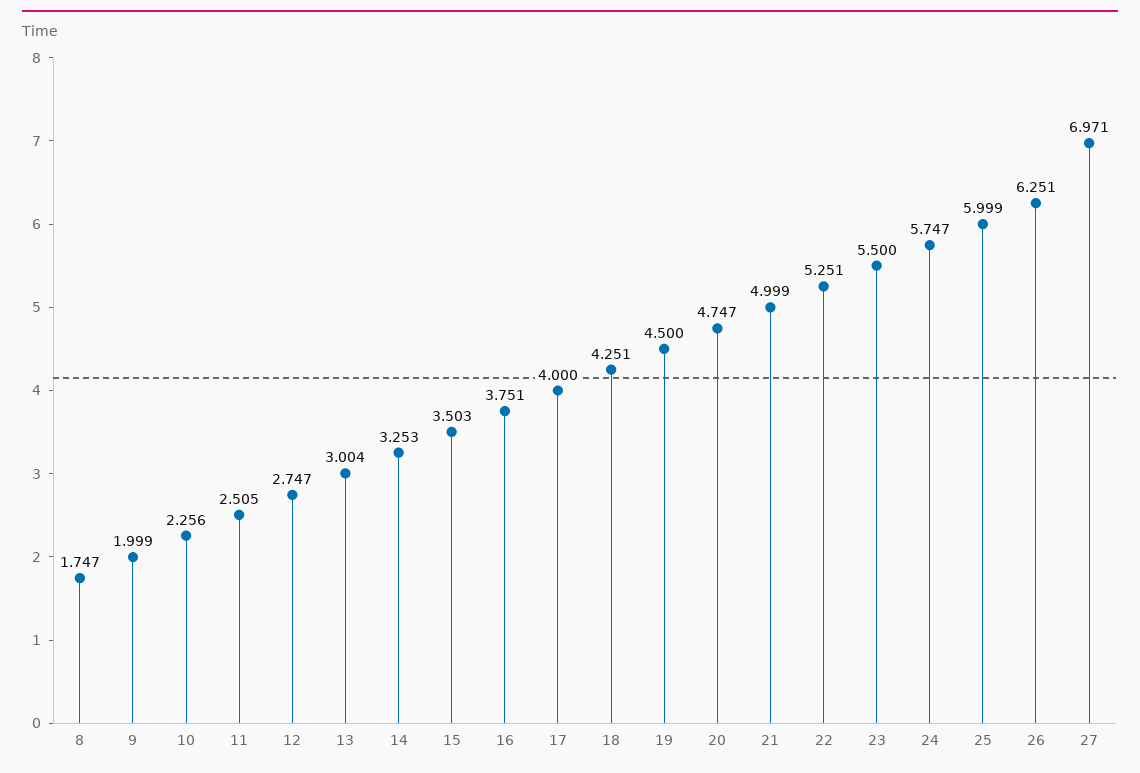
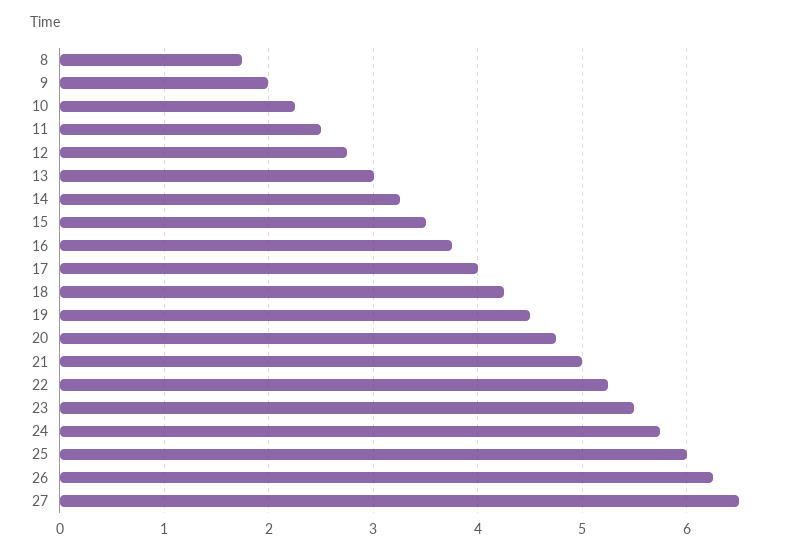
  {
    "8": 1.747,
    "9": 1.999,
    "10": 2.256,
    "11": 2.505,
    "12": 2.747,
    "13": 3.004,
    "14": 3.253,
    "15": 3.503,
    "16": 3.751,
    "17": 4,
    "18": 4.251,
    "19": 4.5,
    "20": 4.747,
    "21": 4.999,
    "22": 5.251,
    "23": 5.5,
    "24": 5.747,
    "25": 5.999,
    "26": 6.251,
-   "27": 6.971
+   "27": 6.5
  }

